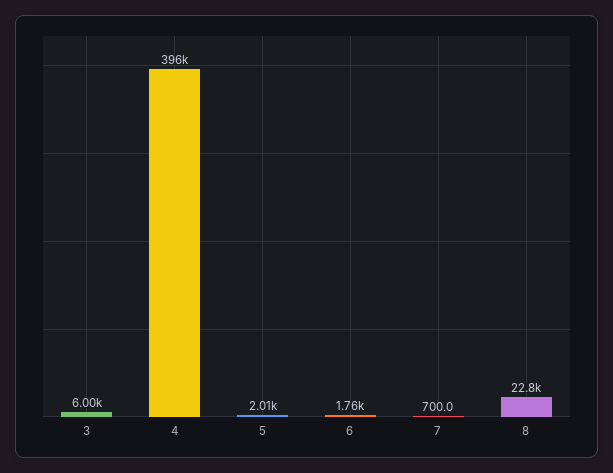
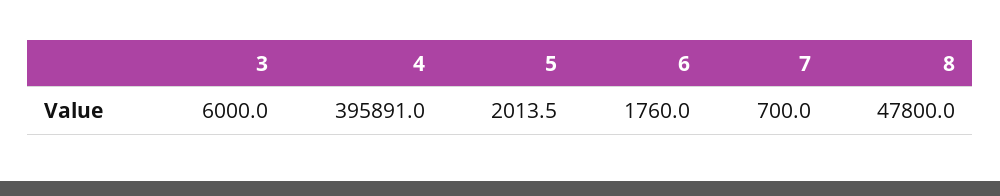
  {
    "3": 6000,
    "4": 395891,
    "5": 2013.5,
    "6": 1760,
    "7": 700,
-   "8": 22800
+   "8": 47800
  }

